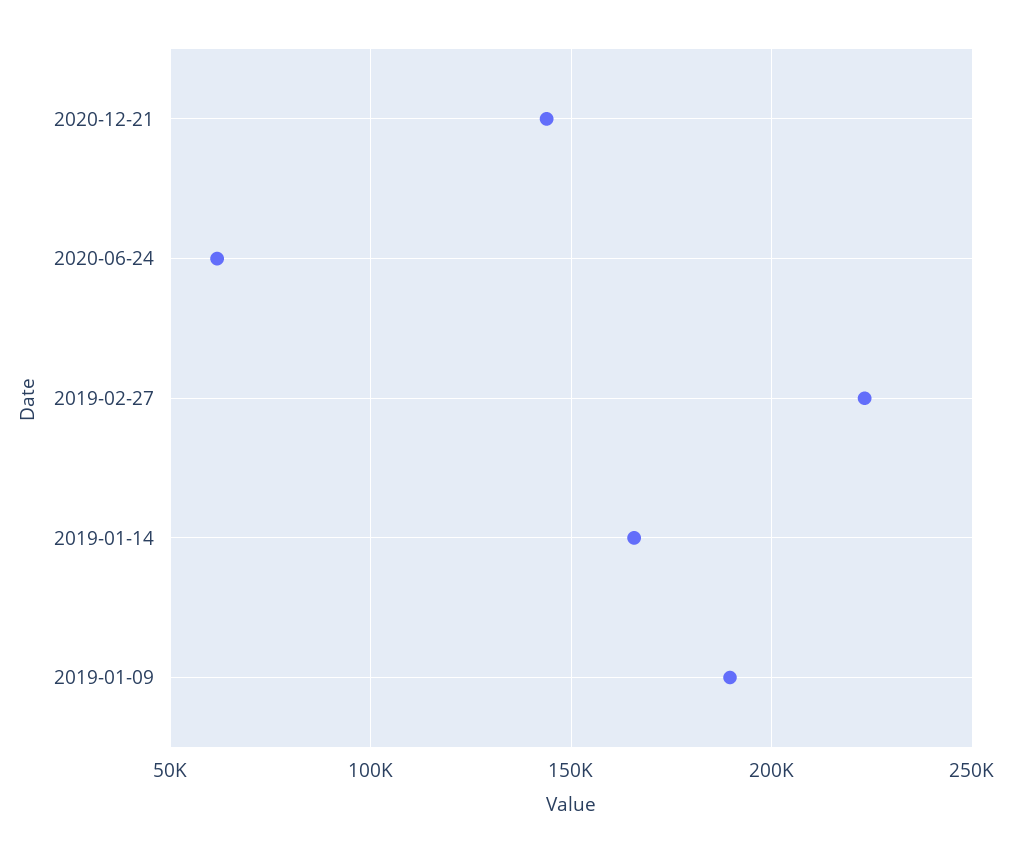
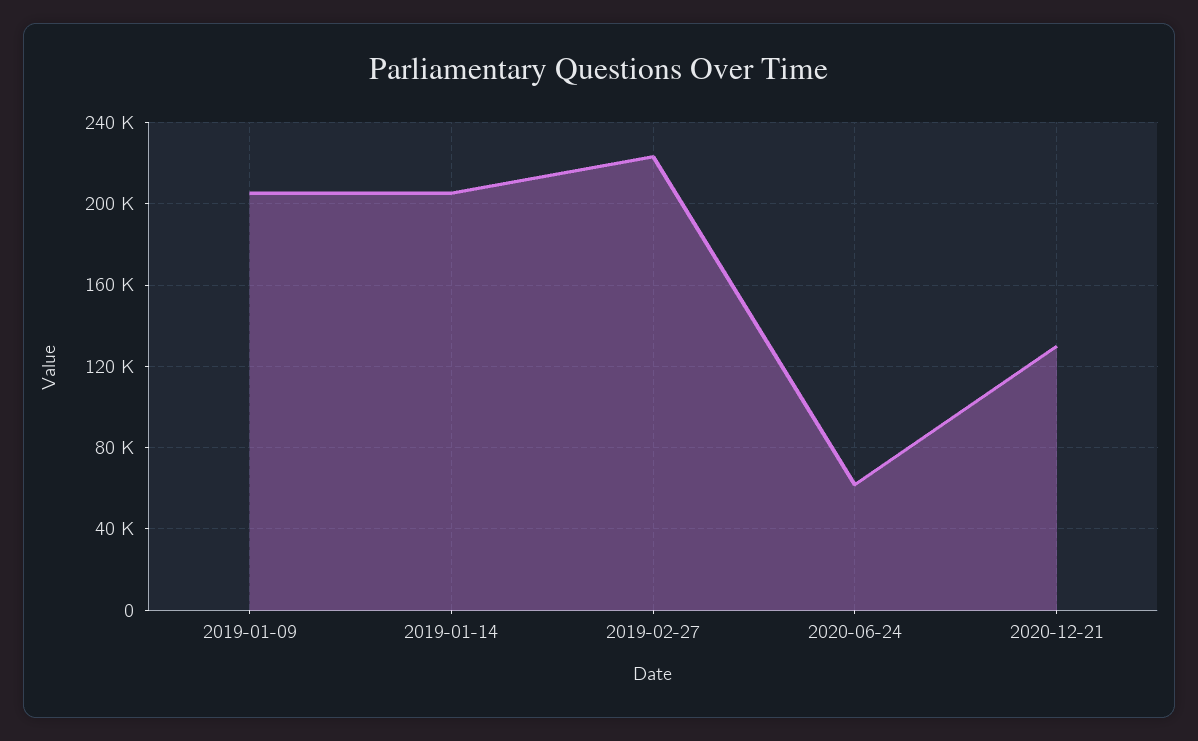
  {
-   "2020-12-21": 145000,
+   "2020-12-21": 130000,
    "2020-06-24": 60000,
    "2019-02-27": 225000,
-   "2019-01-14": 165000,
+   "2019-01-14": 205000,
-   "2019-01-09": 190000
+   "2019-01-09": 205000
  }

